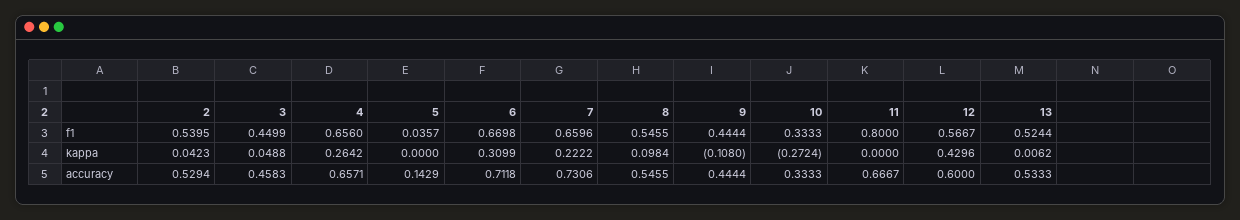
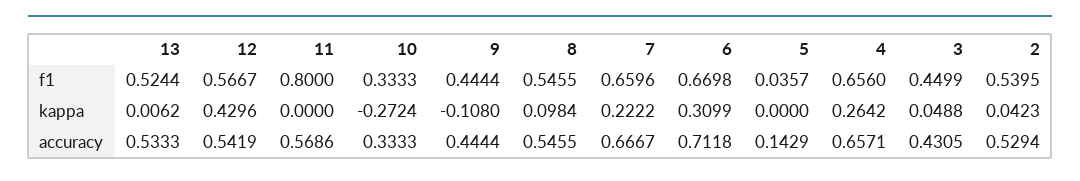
  {
    "2": {
      "f1": 0.5395,
      "kappa": 0.0423,
      "accuracy": 0.5294
    },
    "3": {
      "f1": 0.4499,
      "kappa": 0.0488,
-     "accuracy": 0.4583
+     "accuracy": 0.4305
    },
    "4": {
      "f1": 0.656,
      "kappa": 0.2642,
      "accuracy": 0.6571
    },
    "5": {
      "f1": 0.0357,
      "kappa": 0,
      "accuracy": 0.1429
    },
    "6": {
      "f1": 0.6698,
      "kappa": 0.3099,
      "accuracy": 0.7118
    },
    "7": {
      "f1": 0.6596,
      "kappa": 0.2222,
-     "accuracy": 0.7306
+     "accuracy": 0.6667
    },
    "8": {
      "f1": 0.5455,
      "kappa": 0.0984,
      "accuracy": 0.5455
    },
    "9": {
      "f1": 0.4444,
      "kappa": -0.108,
      "accuracy": 0.4444
    },
    "10": {
      "f1": 0.3333,
      "kappa": -0.2724,
      "accuracy": 0.3333
    },
    "11": {
      "f1": 0.8,
      "kappa": 0,
-     "accuracy": 0.6667
+     "accuracy": 0.5686
    },
    "12": {
      "f1": 0.5667,
      "kappa": 0.4296,
-     "accuracy": 0.6
+     "accuracy": 0.5419
    },
    "13": {
      "f1": 0.5244,
      "kappa": 0.0062,
      "accuracy": 0.5333
    }
  }

